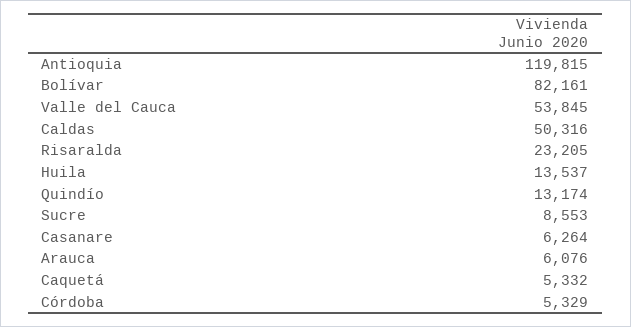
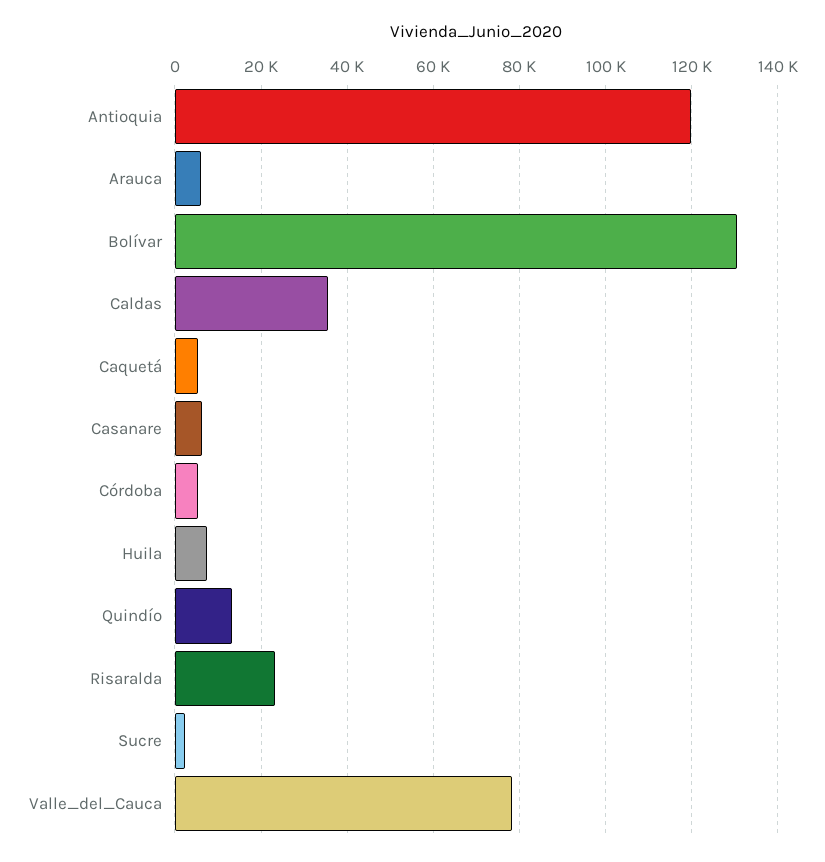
  {
    "Antioquia": 119815,
-   "Bolívar": 82161,
+   "Bolívar": 130000,
-   "Valle del Cauca": 53845,
+   "Valle del Cauca": 78000,
-   "Caldas": 50316,
+   "Caldas": 36000,
    "Risaralda": 23205,
-   "Huila": 13537,
+   "Huila": 8000,
    "Quindío": 13174,
-   "Sucre": 8553,
+   "Sucre": 2000,
    "Casanare": 6264,
    "Arauca": 6076,
    "Caquetá": 5332,
    "Córdoba": 5329
  }

